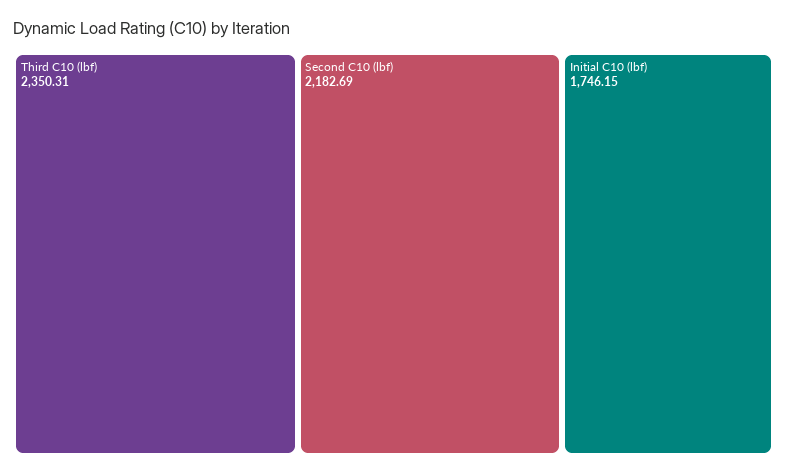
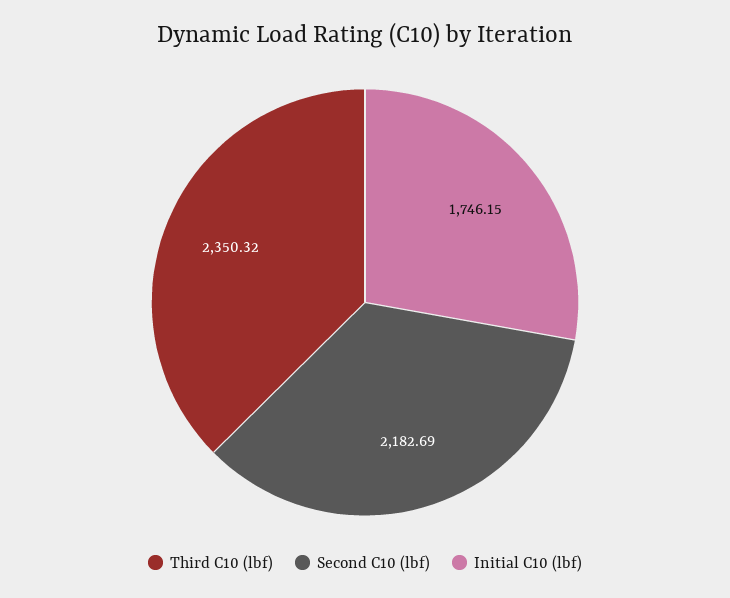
  {
-   "Third C10 (lbf)": 2350.31,
+   "Third C10 (lbf)": 2350.32,
    "Second C10 (lbf)": 2182.69,
    "Initial C10 (lbf)": 1746.15
  }

